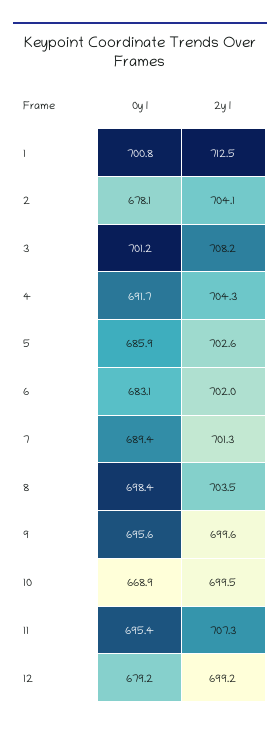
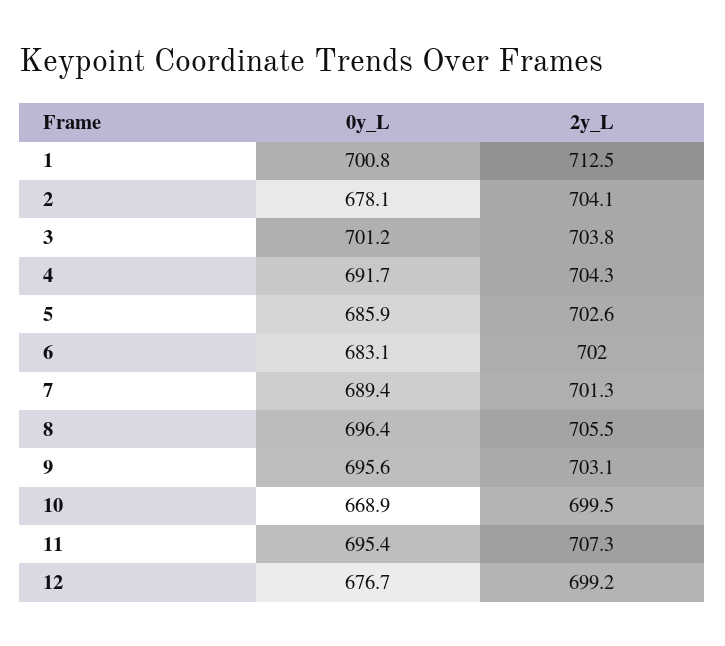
  {
    "0y l": {
      "1": 700.8,
      "2": 678.1,
      "3": 701.2,
      "4": 691.7,
      "5": 685.9,
      "6": 683.1,
      "7": 689.4,
-     "8": 698.4,
+     "8": 696.4,
      "9": 695.6,
      "10": 668.9,
      "11": 695.4,
-     "12": 679.2
+     "12": 676.7
    },
    "2y l": {
      "1": 712.5,
      "2": 704.1,
-     "3": 708.2,
+     "3": 703.8,
      "4": 704.3,
      "5": 702.6,
      "6": 702,
      "7": 701.3,
-     "8": 703.5,
+     "8": 705.5,
-     "9": 699.6,
+     "9": 703.1,
      "10": 699.5,
      "11": 707.3,
      "12": 699.2
    }
  }

